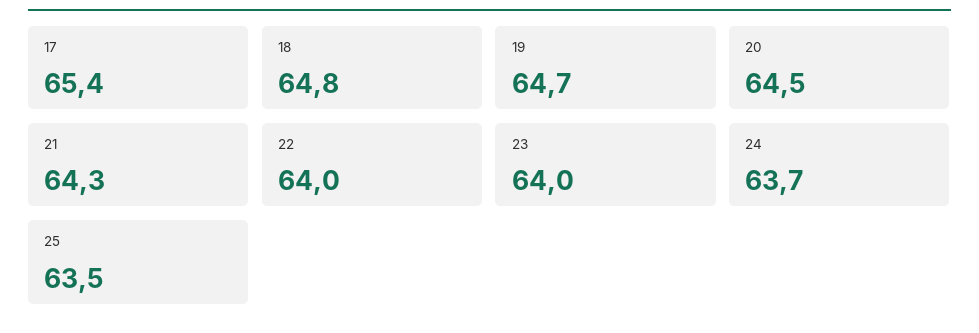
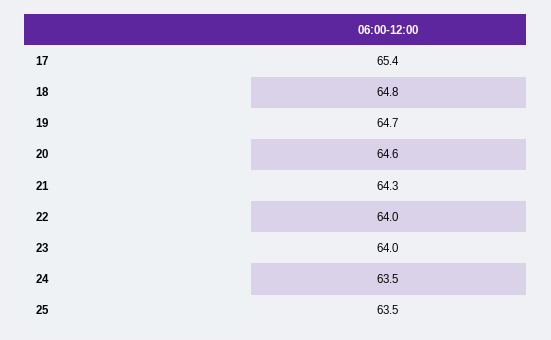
  {
    "17": 65.4,
    "18": 64.8,
    "19": 64.7,
-   "20": 64.5,
+   "20": 64.6,
    "21": 64.3,
    "22": 64,
    "23": 64,
-   "24": 63.7,
+   "24": 63.5,
    "25": 63.5
  }

